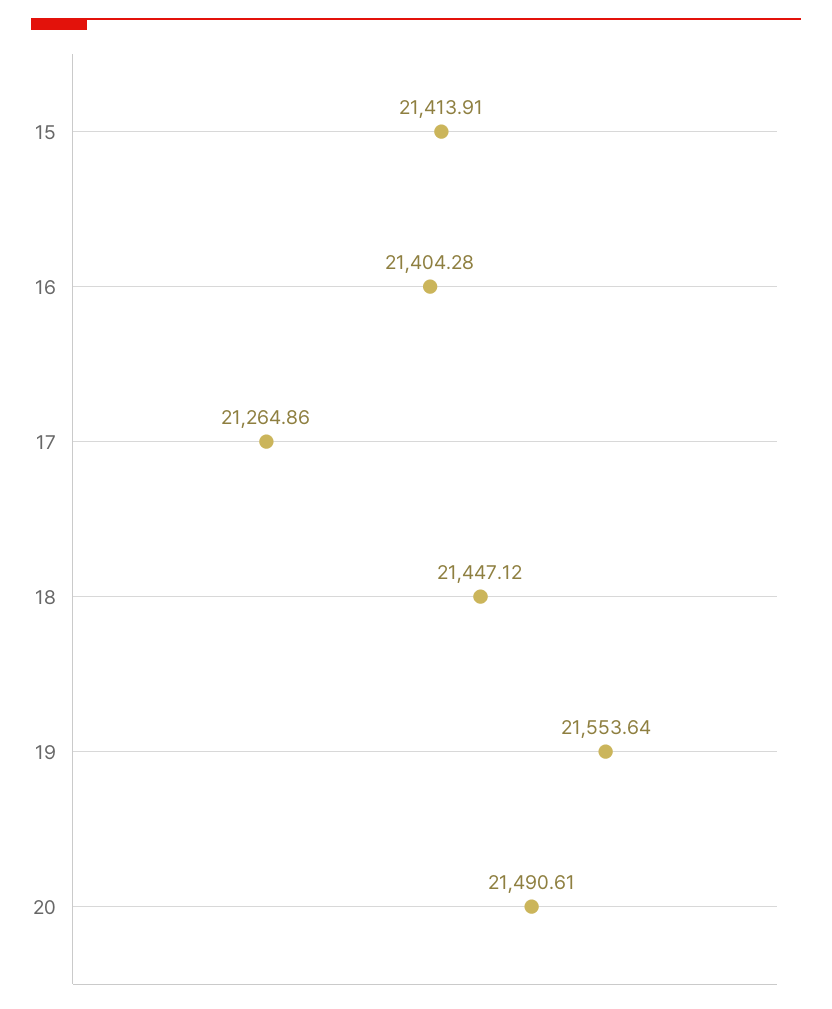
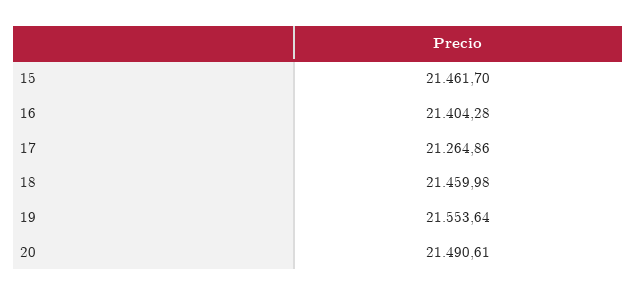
  {
-   "15": 21413.91,
+   "15": 21461.7,
    "16": 21404.28,
    "17": 21264.86,
-   "18": 21447.12,
+   "18": 21459.98,
    "19": 21553.64,
    "20": 21490.61
  }

